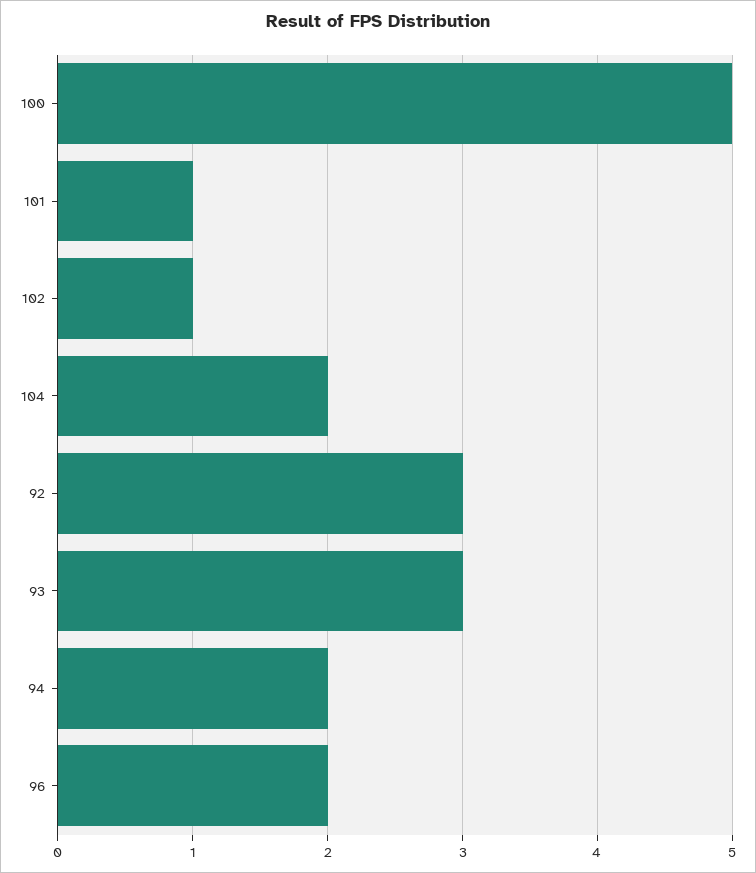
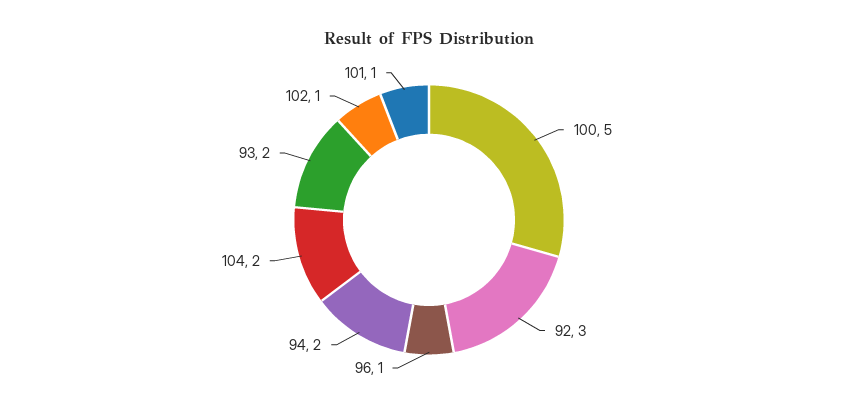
  {
    "100": 5,
    "101": 1,
    "102": 1,
    "104": 2,
    "92": 3,
-   "93": 3,
+   "93": 2,
    "94": 2,
-   "96": 2
+   "96": 1
  }

